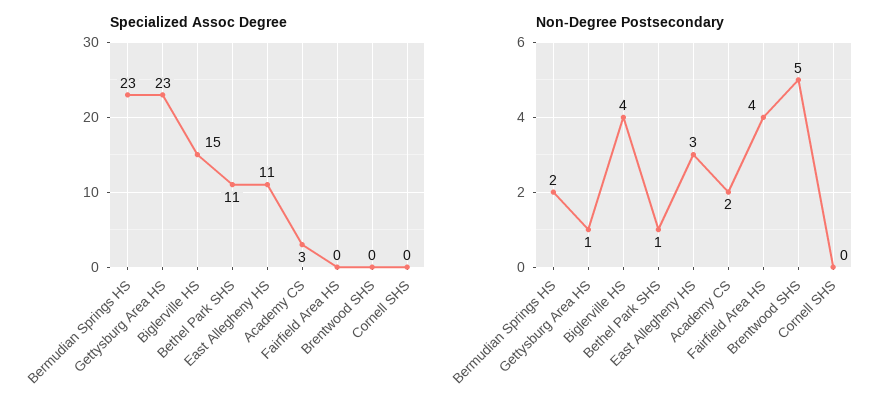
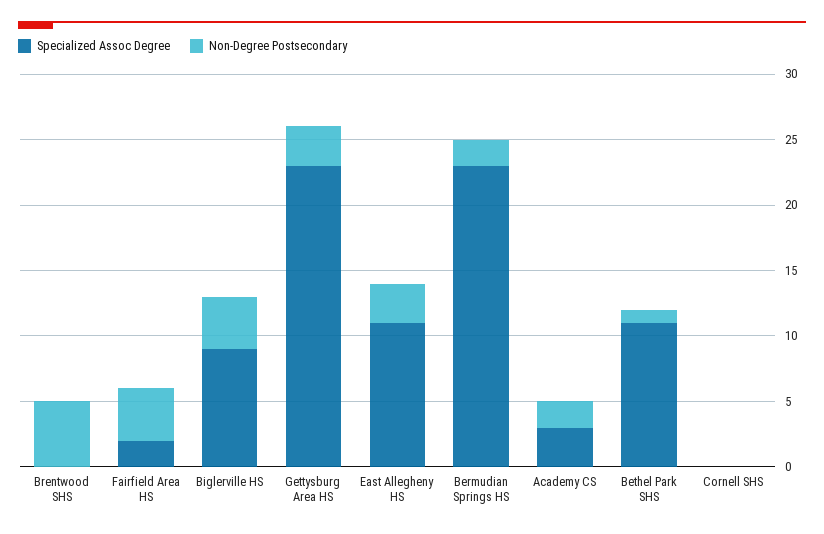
  {
    "Specialized Assoc Degree": {
      "Bermudian Springs HS": 23,
      "Gettysburg Area HS": 23,
-     "Biglerville HS": 15,
+     "Biglerville HS": 9,
      "Bethel Park SHS": 11,
      "East Allegheny HS": 11,
      "Academy CS": 3,
-     "Fairfield Area HS": 0,
+     "Fairfield Area HS": 2,
      "Brentwood SHS": 0,
      "Cornell SHS": 0
    },
    "Non-Degree Postsecondary": {
      "Bermudian Springs HS": 2,
-     "Gettysburg Area HS": 1,
+     "Gettysburg Area HS": 3,
      "Biglerville HS": 4,
      "Bethel Park SHS": 1,
      "East Allegheny HS": 3,
      "Academy CS": 2,
      "Fairfield Area HS": 4,
      "Brentwood SHS": 5,
      "Cornell SHS": 0
    }
  }

